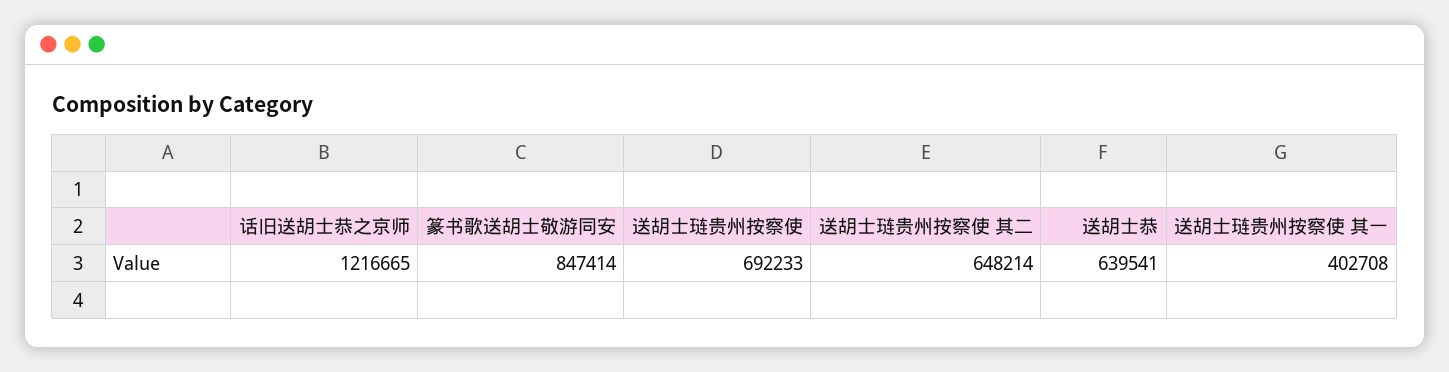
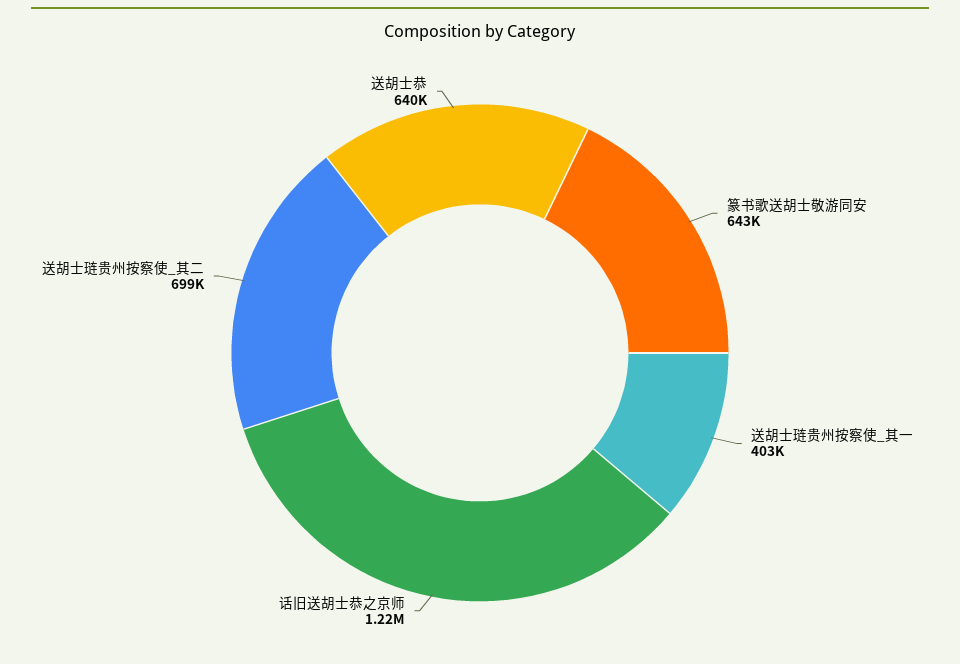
  {
    "话旧送胡士恭之京师": 1216665,
-   "篆书歌送胡士敬游同安": 847414,
+   "篆书歌送胡士敬游同安": 643000,
-   "送胡士琏贵州按察使": 692233,
-   "送胡士琏贵州按察使 其二": 648214,
+   "送胡士琏贵州按察使 其二": 699000,
    "送胡士恭": 639541,
    "送胡士琏贵州按察使 其一": 402708
  }

